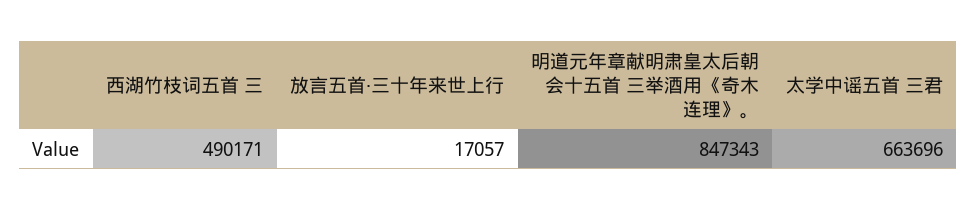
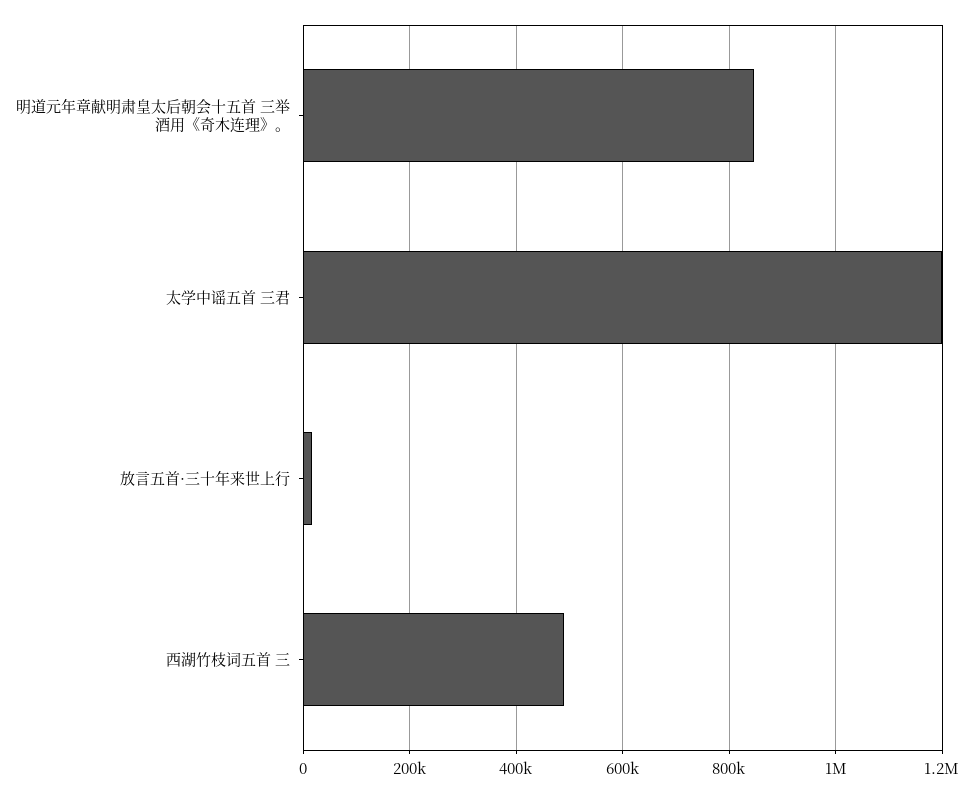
  {
    "西湖竹枝词五首 三": 490171,
    "放言五首·三十年来世上行": 17057,
    "明道元年章献明肃皇太后朝会十五首 三举酒用《奇木连理》。": 847343,
-   "太学中谣五首 三君": 663696
+   "太学中谣五首 三君": 1200000
  }

